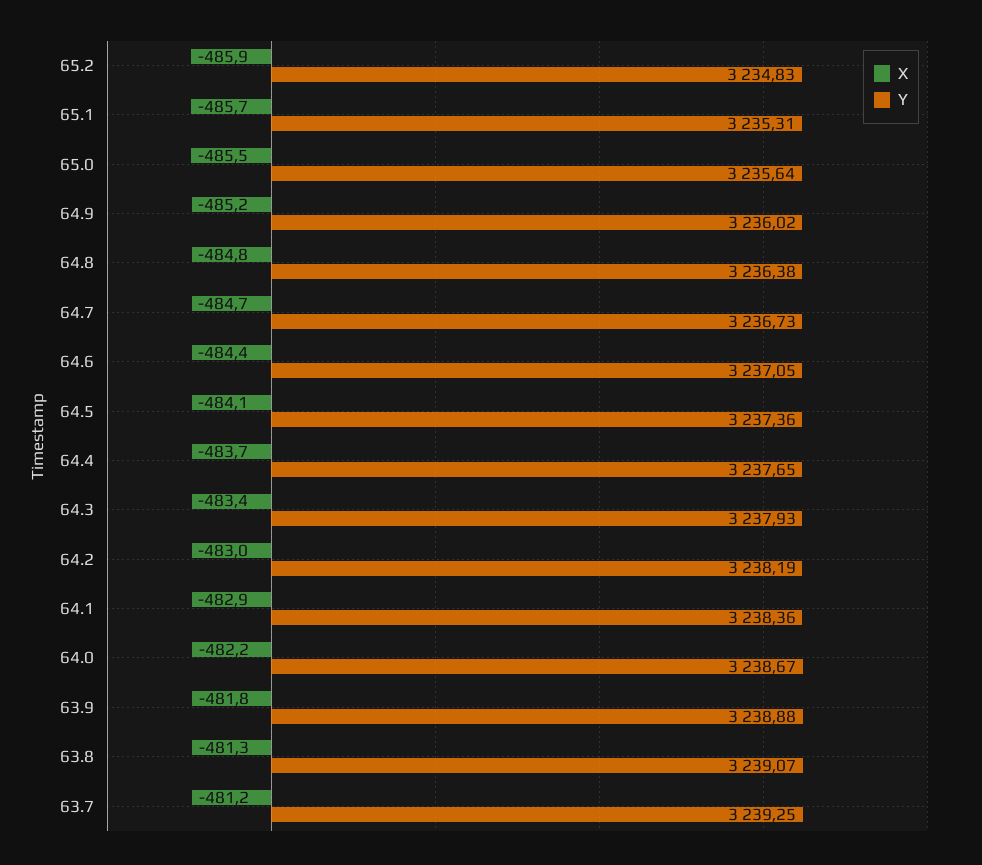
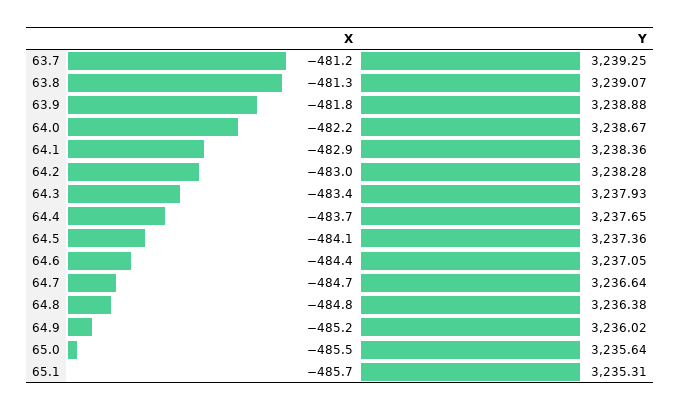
  {
    "X": {
-     "65.2": -485.9,
      "65.1": -485.7,
      "65.0": -485.5,
      "64.9": -485.2,
      "64.8": -484.8,
      "64.7": -484.7,
      "64.6": -484.4,
      "64.5": -484.1,
      "64.4": -483.7,
      "64.3": -483.4,
      "64.2": -483,
      "64.1": -482.9,
      "64.0": -482.2,
      "63.9": -481.8,
      "63.8": -481.3,
      "63.7": -481.2
    },
    "Y": {
-     "65.2": 3234.83,
      "65.1": 3235.31,
      "65.0": 3235.64,
      "64.9": 3236.02,
      "64.8": 3236.38,
-     "64.7": 3236.73,
+     "64.7": 3236.64,
      "64.6": 3237.05,
      "64.5": 3237.36,
      "64.4": 3237.65,
      "64.3": 3237.93,
-     "64.2": 3238.19,
+     "64.2": 3238.28,
      "64.1": 3238.36,
      "64.0": 3238.67,
      "63.9": 3238.88,
      "63.8": 3239.07,
      "63.7": 3239.25
    }
  }

